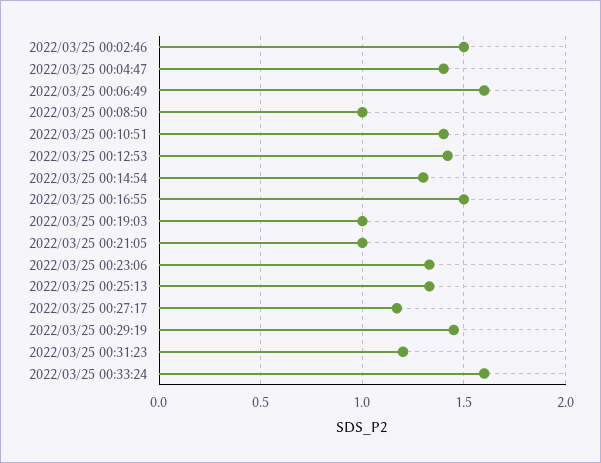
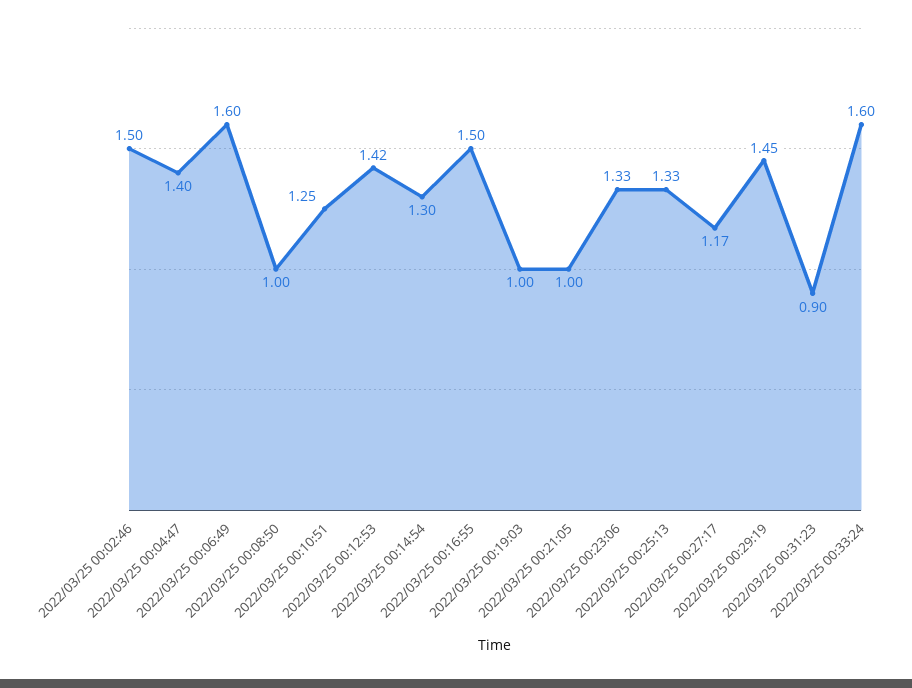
  {
    "2022/03/25 00:02:46": 1.5,
    "2022/03/25 00:04:47": 1.4,
    "2022/03/25 00:06:49": 1.6,
    "2022/03/25 00:08:50": 1,
-   "2022/03/25 00:10:51": 1.4,
+   "2022/03/25 00:10:51": 1.25,
    "2022/03/25 00:12:53": 1.42,
    "2022/03/25 00:14:54": 1.3,
    "2022/03/25 00:16:55": 1.5,
    "2022/03/25 00:19:03": 1,
    "2022/03/25 00:21:05": 1,
    "2022/03/25 00:23:06": 1.33,
    "2022/03/25 00:25:13": 1.33,
    "2022/03/25 00:27:17": 1.17,
    "2022/03/25 00:29:19": 1.45,
-   "2022/03/25 00:31:23": 1.2,
+   "2022/03/25 00:31:23": 0.9,
    "2022/03/25 00:33:24": 1.6
  }

